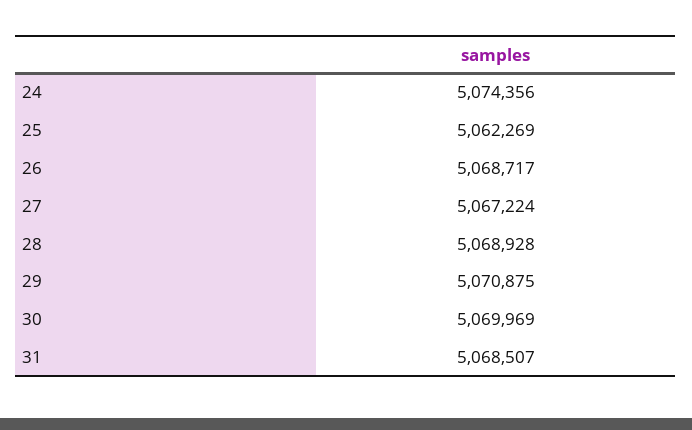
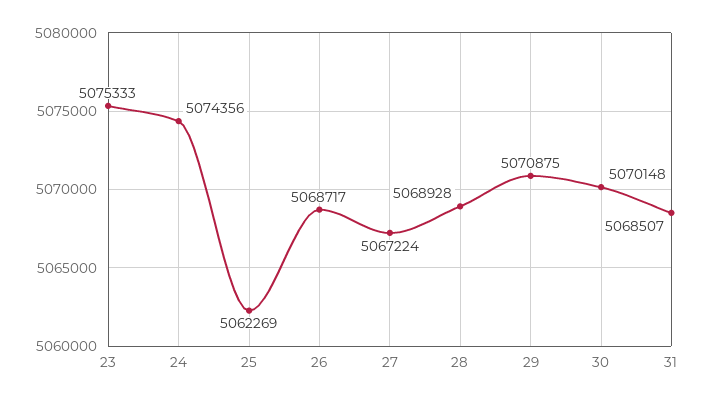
  {
    "24": 5074356,
    "25": 5062269,
    "26": 5068717,
    "27": 5067224,
    "28": 5068928,
    "29": 5070875,
-   "30": 5069969,
+   "30": 5070148,
-   "31": 5068507
+   "31": 5068507,
+   "23": 5075333
  }

